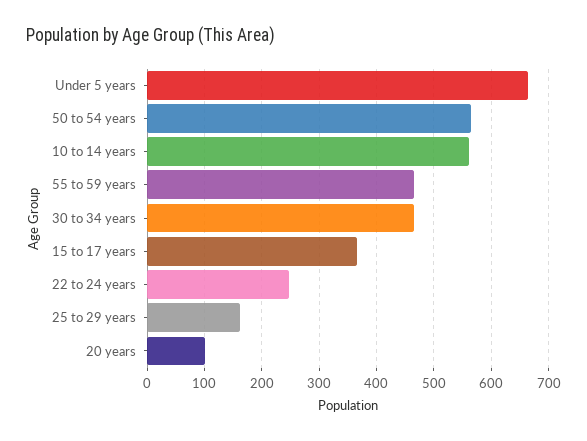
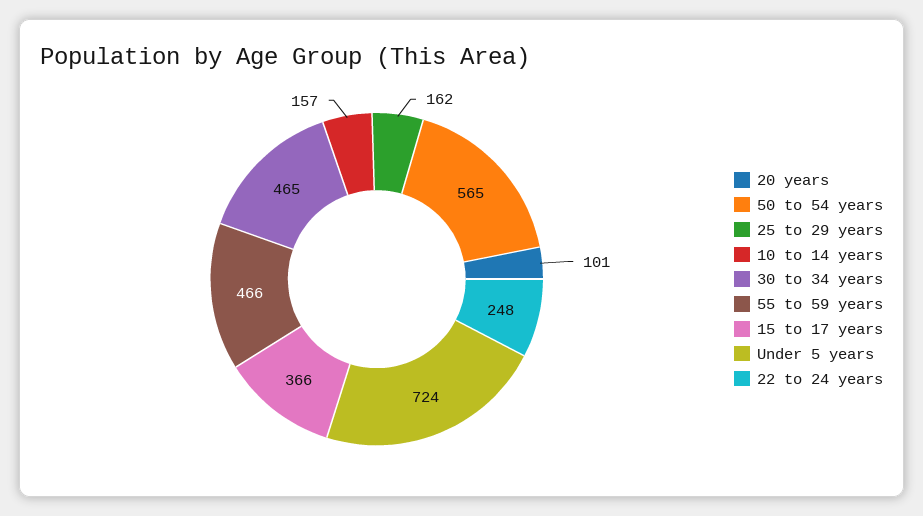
  {
-   "Under 5 years": 660,
+   "Under 5 years": 724,
    "50 to 54 years": 565,
-   "10 to 14 years": 560,
+   "10 to 14 years": 157,
    "55 to 59 years": 466,
    "30 to 34 years": 465,
    "15 to 17 years": 366,
    "22 to 24 years": 248,
    "25 to 29 years": 162,
    "20 years": 101
  }

